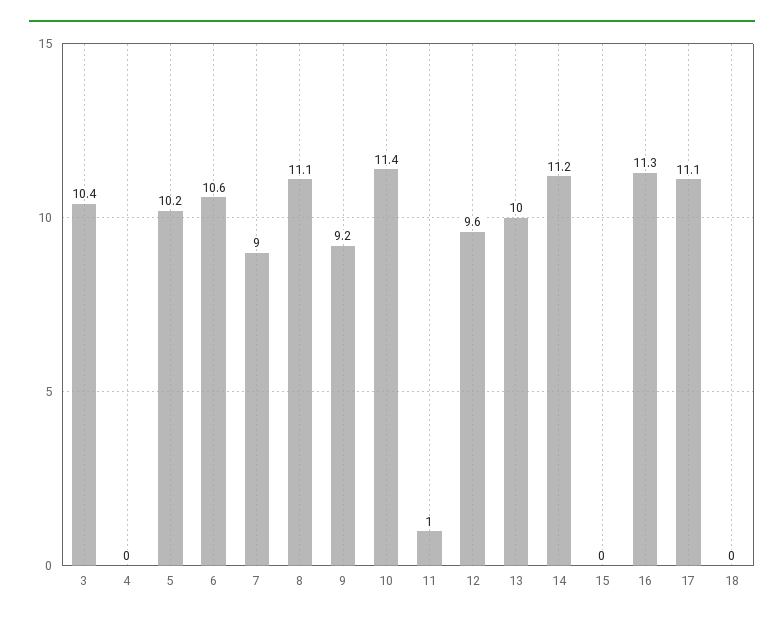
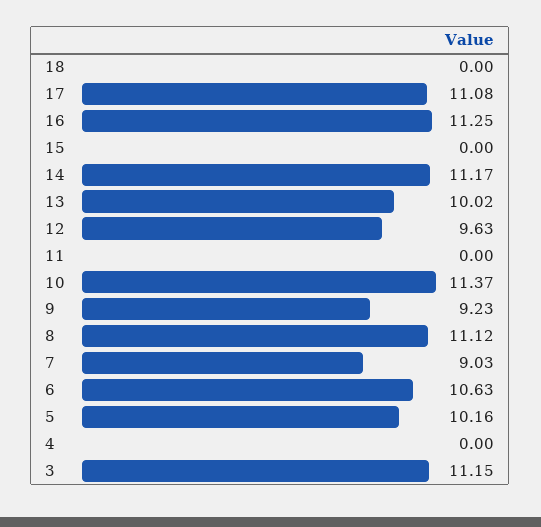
  {
-   "3": 10.4,
+   "3": 11.15,
    "4": 0,
    "5": 10.16,
    "6": 10.63,
    "7": 9.03,
    "8": 11.12,
    "9": 9.23,
    "10": 11.37,
-   "11": 1,
+   "11": 0,
    "12": 9.63,
    "13": 10.02,
    "14": 11.17,
    "15": 0,
    "16": 11.25,
    "17": 11.08,
    "18": 0
  }

